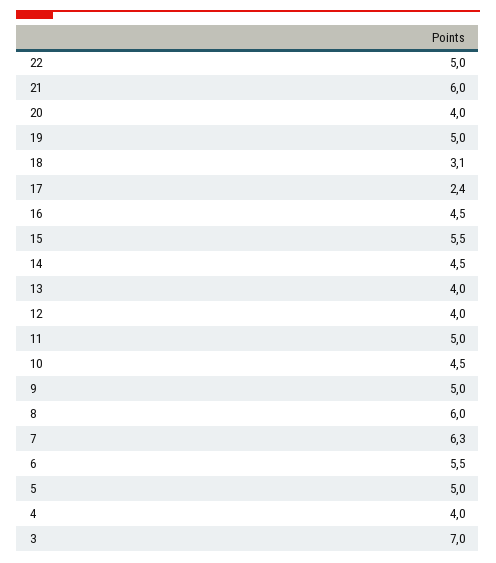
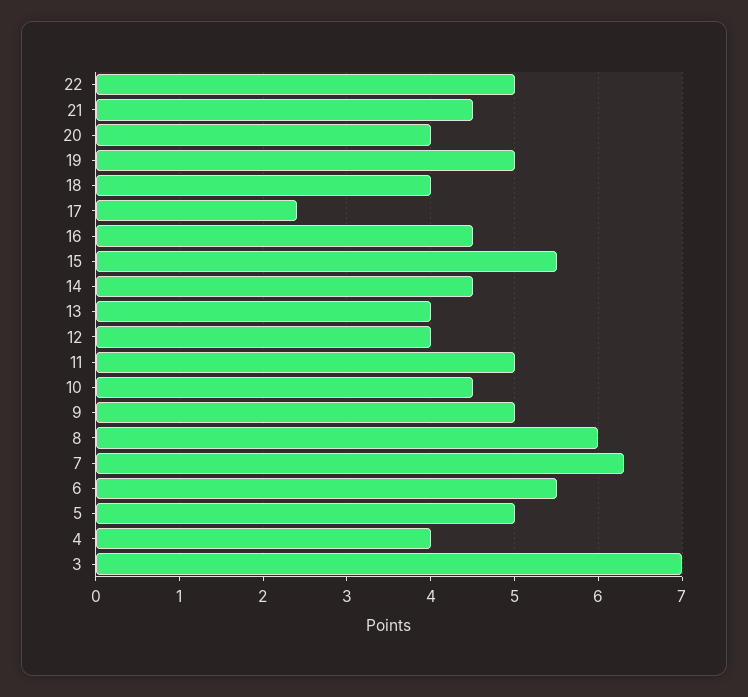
  {
    "22": 5,
-   "21": 6,
+   "21": 4.5,
    "20": 4,
    "19": 5,
-   "18": 3.1,
+   "18": 4,
    "17": 2.4,
    "16": 4.5,
    "15": 5.5,
    "14": 4.5,
    "13": 4,
    "12": 4,
    "11": 5,
    "10": 4.5,
    "9": 5,
    "8": 6,
    "7": 6.3,
    "6": 5.5,
    "5": 5,
    "4": 4,
    "3": 7
  }

